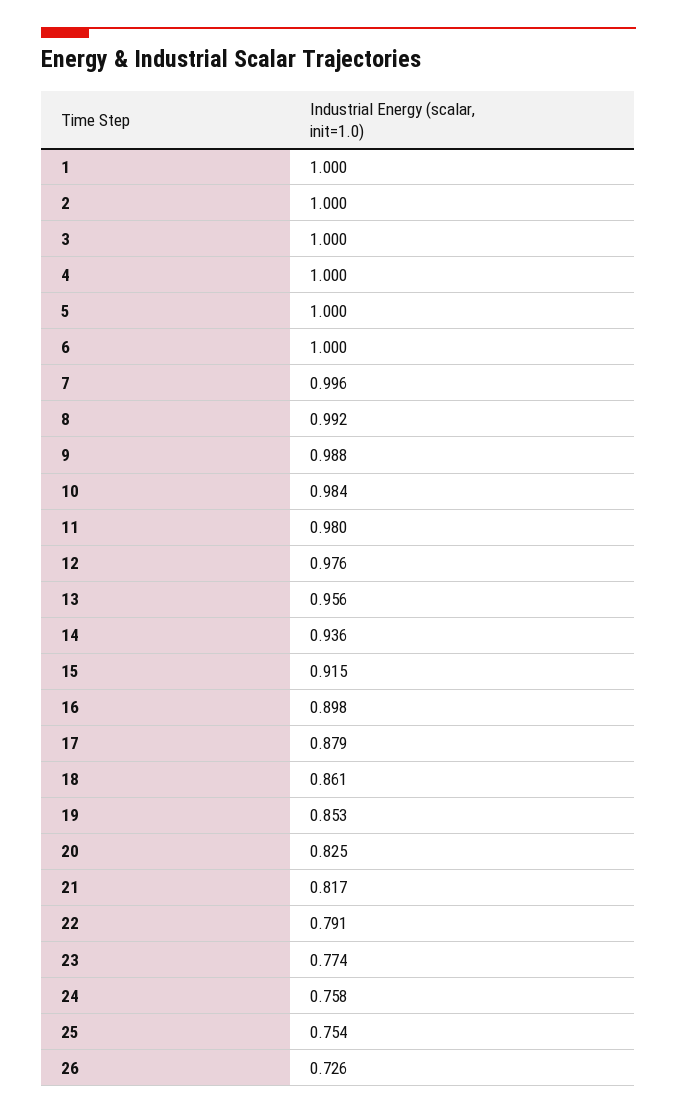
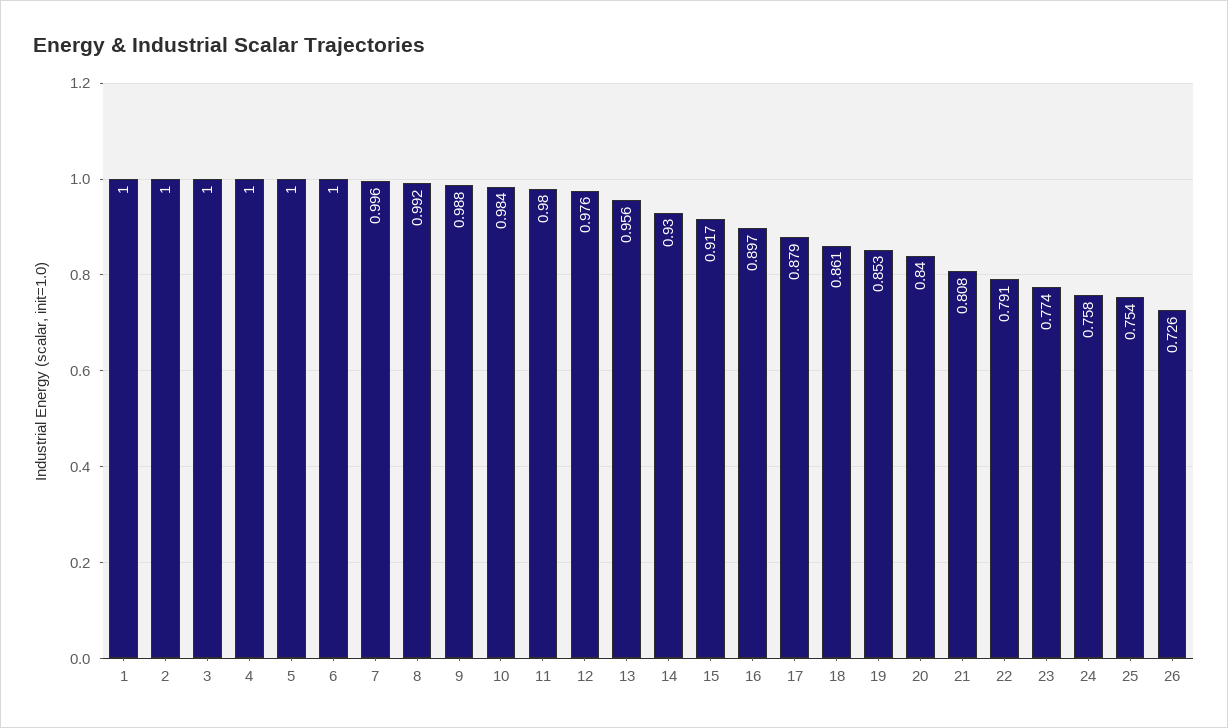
  {
    "1": 1,
    "2": 1,
    "3": 1,
    "4": 1,
    "5": 1,
    "6": 1,
    "7": 0.996,
    "8": 0.992,
    "9": 0.988,
    "10": 0.984,
    "11": 0.98,
    "12": 0.976,
    "13": 0.956,
-   "14": 0.936,
+   "14": 0.93,
-   "15": 0.915,
+   "15": 0.917,
-   "16": 0.898,
+   "16": 0.897,
    "17": 0.879,
    "18": 0.861,
    "19": 0.853,
-   "20": 0.825,
+   "20": 0.84,
-   "21": 0.817,
+   "21": 0.808,
    "22": 0.791,
    "23": 0.774,
    "24": 0.758,
    "25": 0.754,
    "26": 0.726
  }

